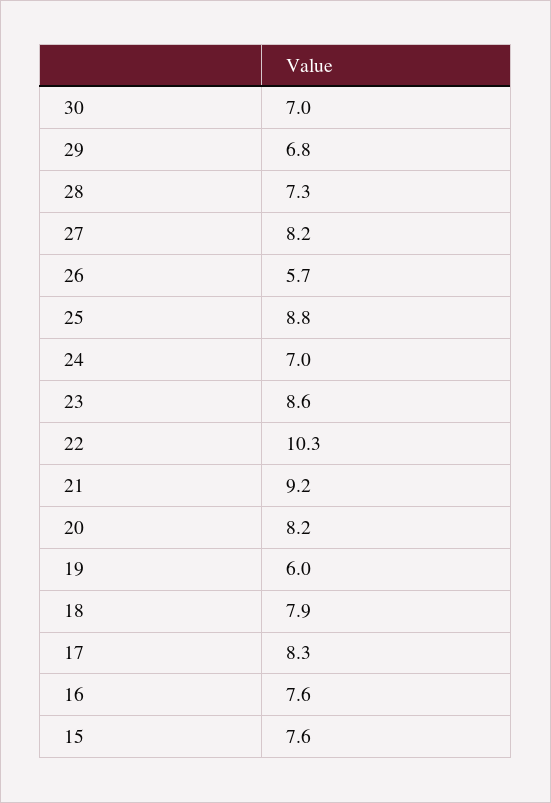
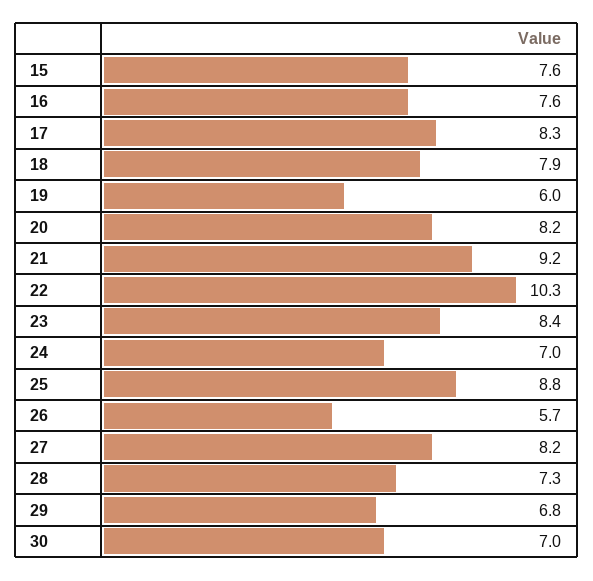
  {
    "30": 7,
    "29": 6.8,
    "28": 7.3,
    "27": 8.2,
    "26": 5.7,
    "25": 8.8,
    "24": 7,
-   "23": 8.6,
+   "23": 8.4,
    "22": 10.3,
    "21": 9.2,
    "20": 8.2,
    "19": 6,
    "18": 7.9,
    "17": 8.3,
    "16": 7.6,
    "15": 7.6
  }

